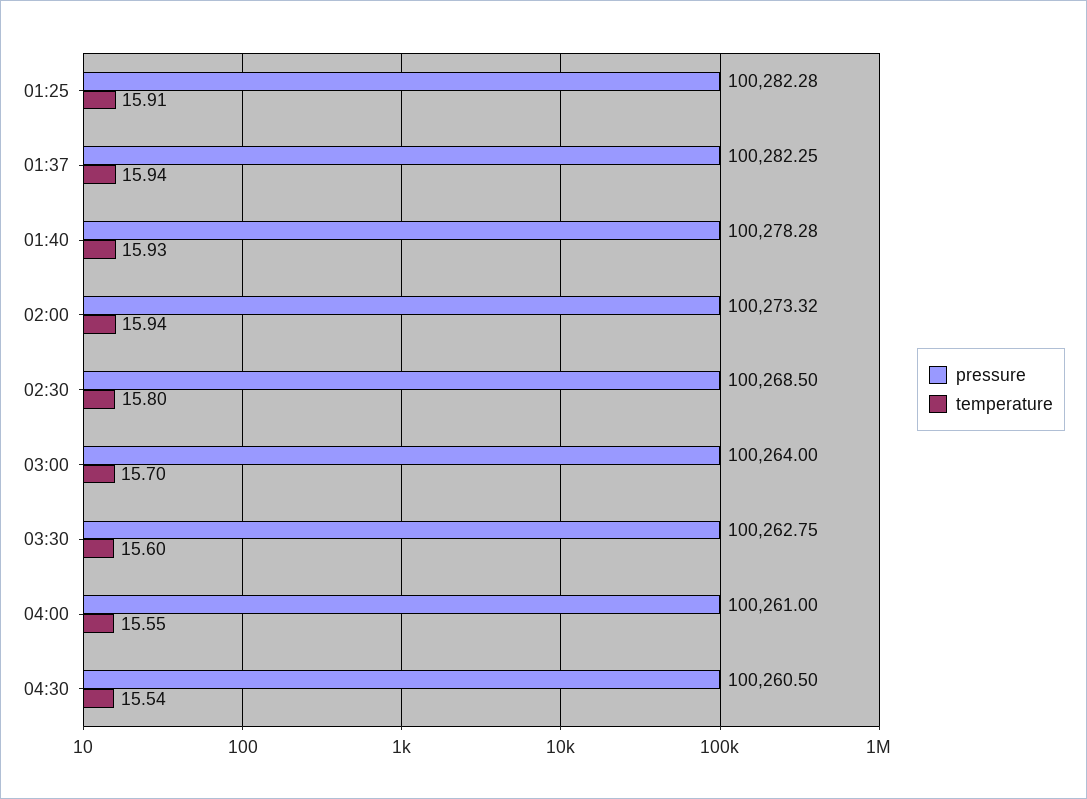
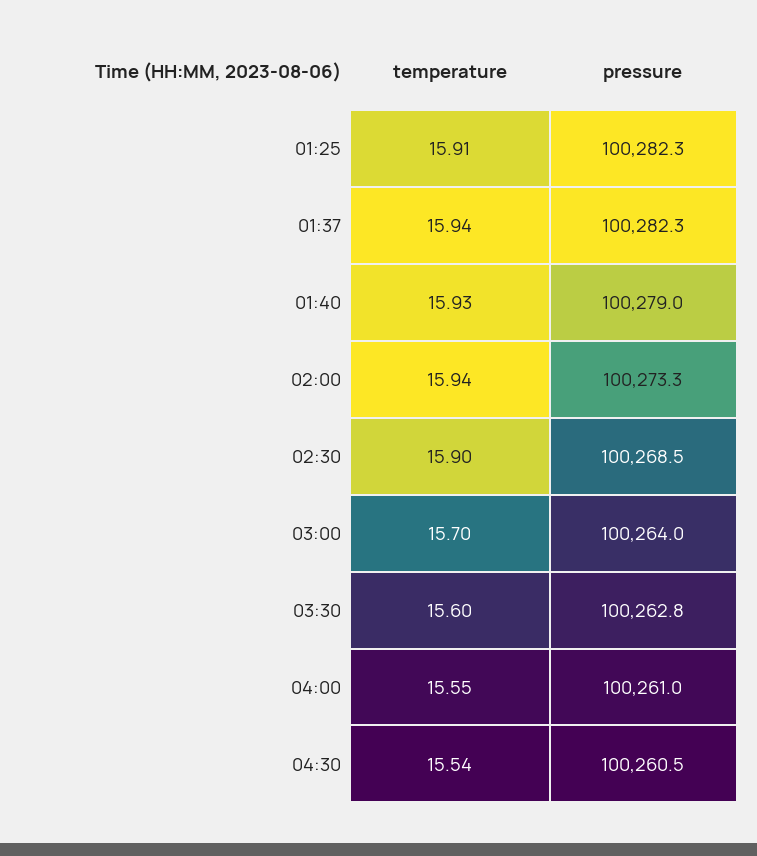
  {
    "pressure": {
      "01:25": 100282.28,
      "01:37": 100282.25,
-     "01:40": 100278.28,
+     "01:40": 100279,
      "02:00": 100273.32,
      "02:30": 100268.5,
      "03:00": 100264,
      "03:30": 100262.75,
      "04:00": 100261,
      "04:30": 100260.5
    },
    "temperature": {
      "01:25": 15.91,
      "01:37": 15.94,
      "01:40": 15.93,
      "02:00": 15.94,
-     "02:30": 15.8,
+     "02:30": 15.9,
      "03:00": 15.7,
      "03:30": 15.6,
      "04:00": 15.55,
      "04:30": 15.54
    }
  }

